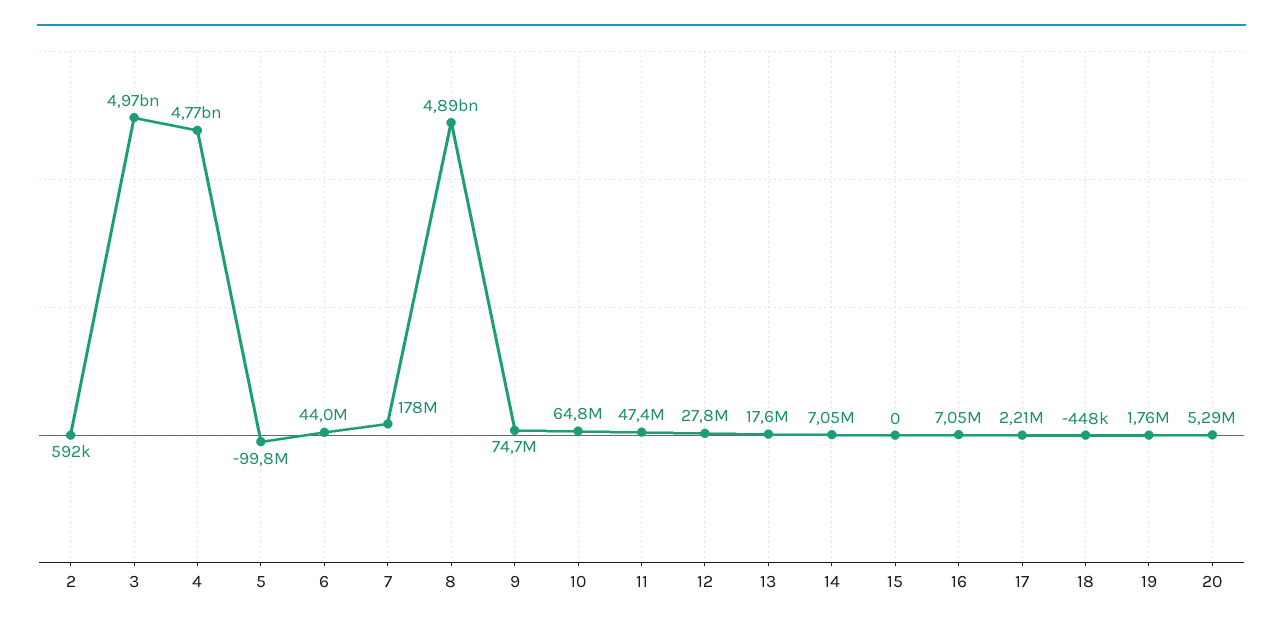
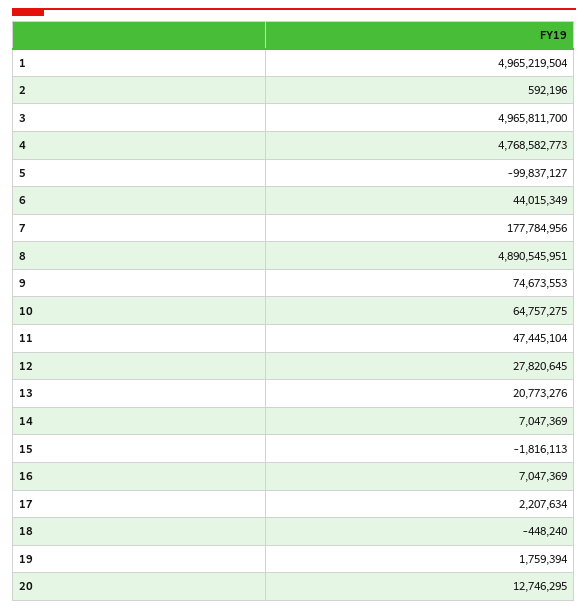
  {
    "2": 592196,
    "3": 4965811700,
    "4": 4768582773,
    "5": -99837127,
    "6": 44015349,
    "7": 177784956,
    "8": 4890545951,
    "9": 74673553,
    "10": 64757275,
    "11": 47445104,
    "12": 27820645,
-   "13": 17600000,
+   "13": 20773276,
    "14": 7047369,
-   "15": 0,
+   "15": -1816113,
    "16": 7047369,
    "17": 2207634,
    "18": -448240,
    "19": 1759394,
-   "20": 5290000
+   "20": 12746295,
+   "1": 4965219504
  }

